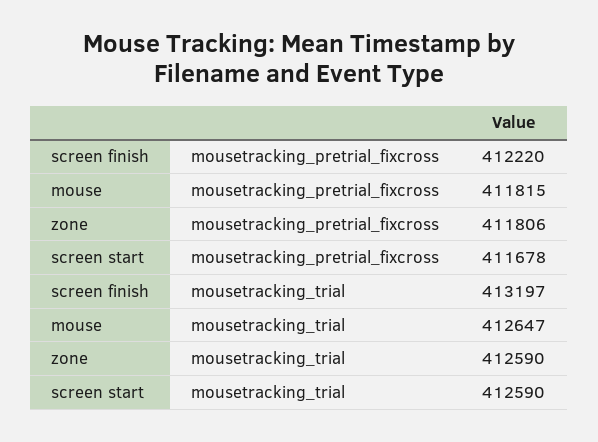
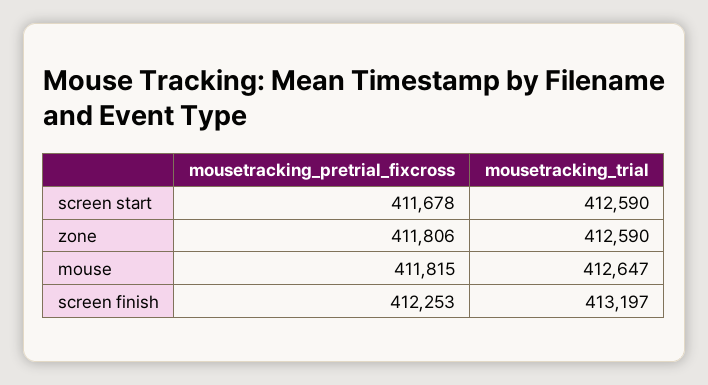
  {
    "screen finish": {
-     "mousetracking_pretrial_fixcross": 412220,
+     "mousetracking_pretrial_fixcross": 412253,
      "mousetracking_trial": 413197
    },
    "mouse": {
      "mousetracking_pretrial_fixcross": 411815,
      "mousetracking_trial": 412647
    },
    "zone": {
      "mousetracking_pretrial_fixcross": 411806,
      "mousetracking_trial": 412590
    },
    "screen start": {
      "mousetracking_pretrial_fixcross": 411678,
      "mousetracking_trial": 412590
    }
  }

